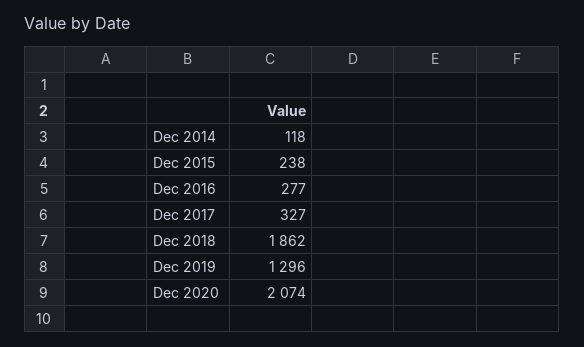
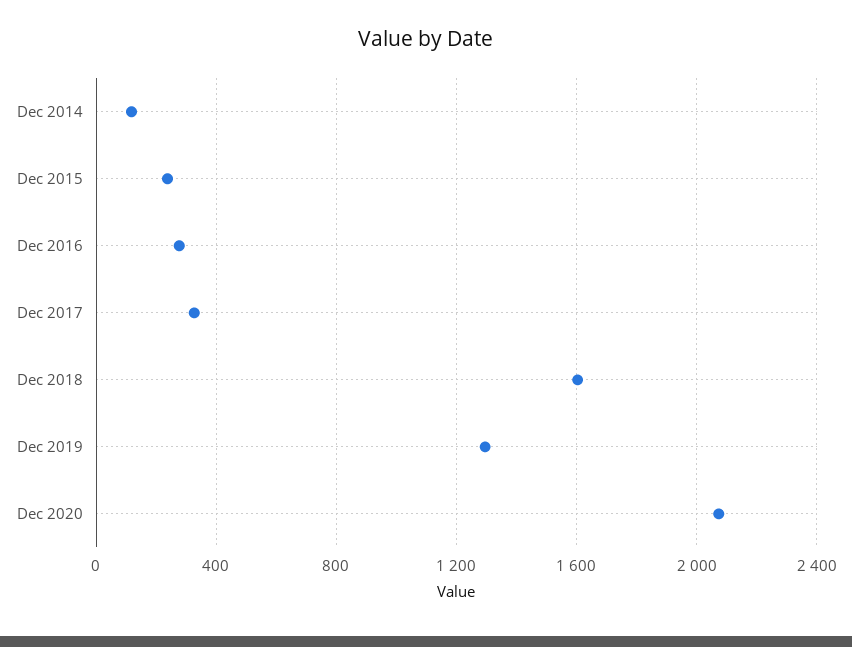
  {
    "Dec 2014": 118,
    "Dec 2015": 238,
    "Dec 2016": 277,
    "Dec 2017": 327,
-   "Dec 2018": 1862,
+   "Dec 2018": 1600,
    "Dec 2019": 1296,
    "Dec 2020": 2074
  }

